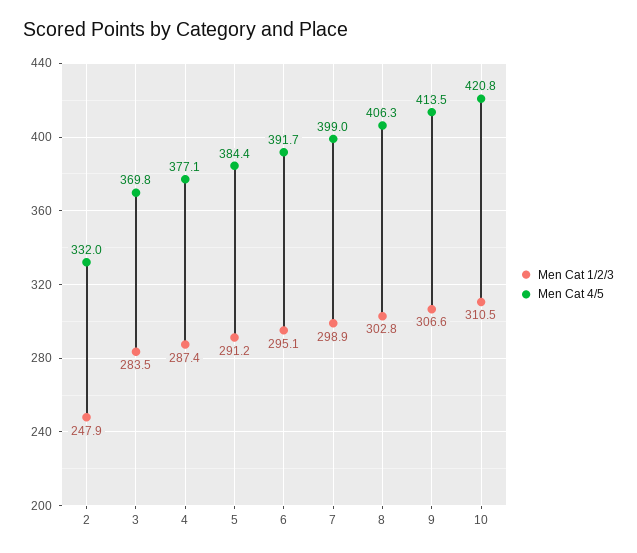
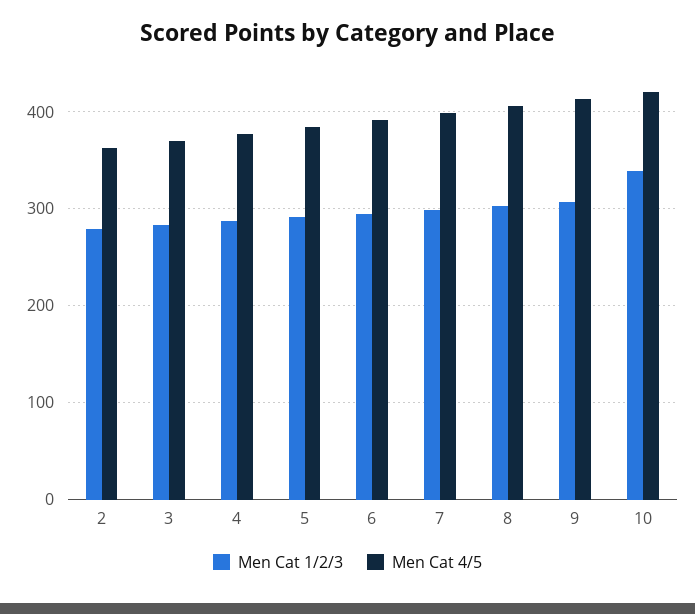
  {
    "Men Cat 1/2/3": {
-     "2": 247.9,
+     "2": 280,
      "3": 283.5,
      "4": 287.4,
      "5": 291.2,
      "6": 295.1,
      "7": 298.9,
      "8": 302.8,
      "9": 306.6,
-     "10": 310.5
+     "10": 340
    },
    "Men Cat 4/5": {
-     "2": 332,
+     "2": 360,
      "3": 369.8,
      "4": 377.1,
      "5": 384.4,
      "6": 391.7,
      "7": 399,
      "8": 406.3,
      "9": 413.5,
      "10": 420.8
    }
  }

